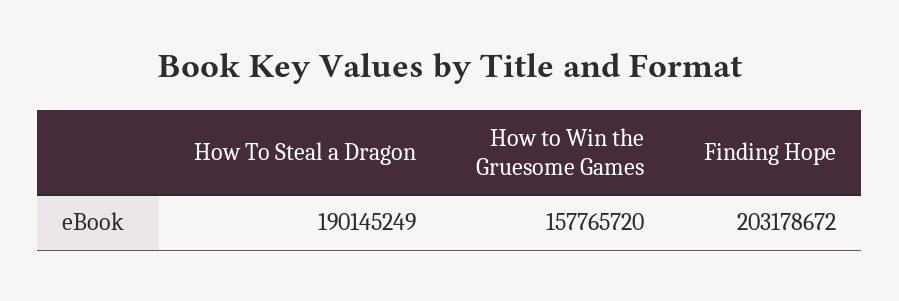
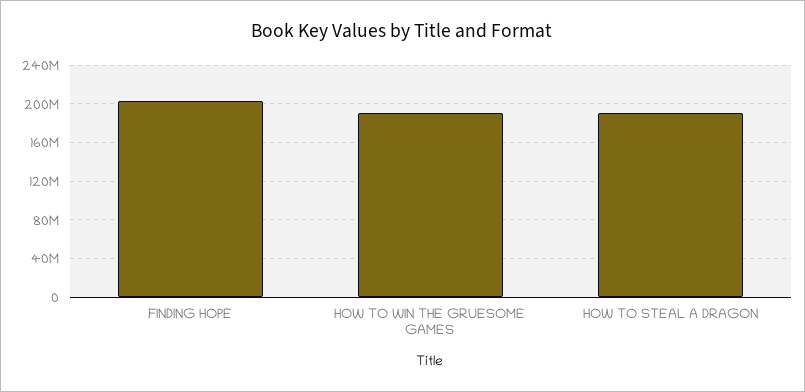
  {
    "How To Steal a Dragon": 190145249,
-   "How to Win the Gruesome Games": 157765720,
+   "How to Win the Gruesome Games": 190000000,
    "Finding Hope": 203178672
  }

